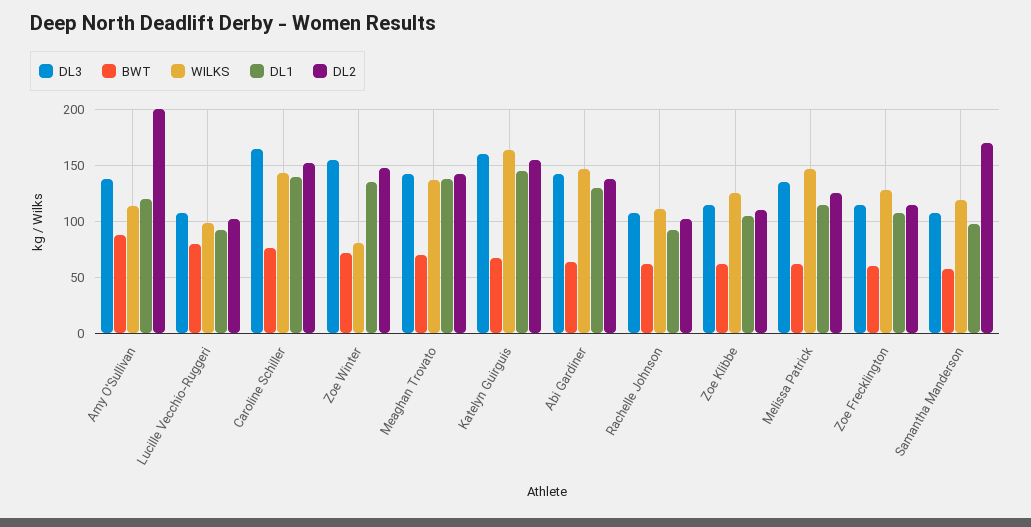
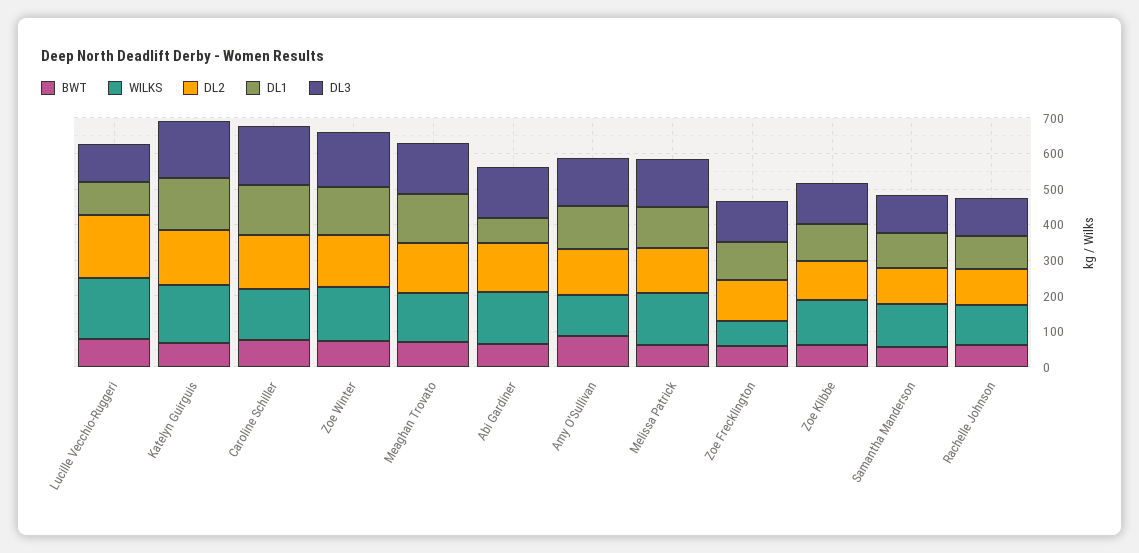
  {
    "DL3": {
      "Amy O'Sullivan": 140,
      "Lucille Vecchio-Ruggeri": 110,
      "Caroline Schiller": 170,
      "Zoe Winter": 160,
      "Meaghan Trovato": 140,
      "Katelyn Guirguis": 160,
      "Abi Gardiner": 140,
      "Rachelle Johnson": 110,
      "Zoe Klibbe": 120,
      "Melissa Patrick": 140,
      "Zoe Frecklington": 120,
      "Samantha Manderson": 110
    },
    "BWT": {
      "Amy O'Sullivan": 90,
      "Lucille Vecchio-Ruggeri": 80,
      "Caroline Schiller": 80,
      "Zoe Winter": 70,
      "Meaghan Trovato": 70,
      "Katelyn Guirguis": 70,
      "Abi Gardiner": 60,
      "Rachelle Johnson": 60,
      "Zoe Klibbe": 60,
      "Melissa Patrick": 60,
      "Zoe Frecklington": 60,
      "Samantha Manderson": 60
    },
    "WILKS": {
      "Amy O'Sullivan": 110,
-     "Lucille Vecchio-Ruggeri": 100,
+     "Lucille Vecchio-Ruggeri": 175,
      "Caroline Schiller": 140,
-     "Zoe Winter": 80,
+     "Zoe Winter": 150,
      "Meaghan Trovato": 140,
      "Katelyn Guirguis": 160,
      "Abi Gardiner": 150,
      "Rachelle Johnson": 110,
      "Zoe Klibbe": 120,
      "Melissa Patrick": 150,
-     "Zoe Frecklington": 130,
+     "Zoe Frecklington": 75,
      "Samantha Manderson": 120
    },
    "DL1": {
      "Amy O'Sullivan": 120,
      "Lucille Vecchio-Ruggeri": 90,
      "Caroline Schiller": 140,
      "Zoe Winter": 140,
      "Meaghan Trovato": 140,
      "Katelyn Guirguis": 150,
-     "Abi Gardiner": 130,
+     "Abi Gardiner": 75,
      "Rachelle Johnson": 90,
      "Zoe Klibbe": 110,
      "Melissa Patrick": 120,
      "Zoe Frecklington": 110,
      "Samantha Manderson": 100
    },
    "DL2": {
-     "Amy O'Sullivan": 200,
+     "Amy O'Sullivan": 125,
-     "Lucille Vecchio-Ruggeri": 100,
+     "Lucille Vecchio-Ruggeri": 175,
      "Caroline Schiller": 150,
      "Zoe Winter": 150,
      "Meaghan Trovato": 140,
      "Katelyn Guirguis": 160,
      "Abi Gardiner": 140,
      "Rachelle Johnson": 100,
      "Zoe Klibbe": 110,
      "Melissa Patrick": 130,
      "Zoe Frecklington": 120,
-     "Samantha Manderson": 170
+     "Samantha Manderson": 100
    }
  }

